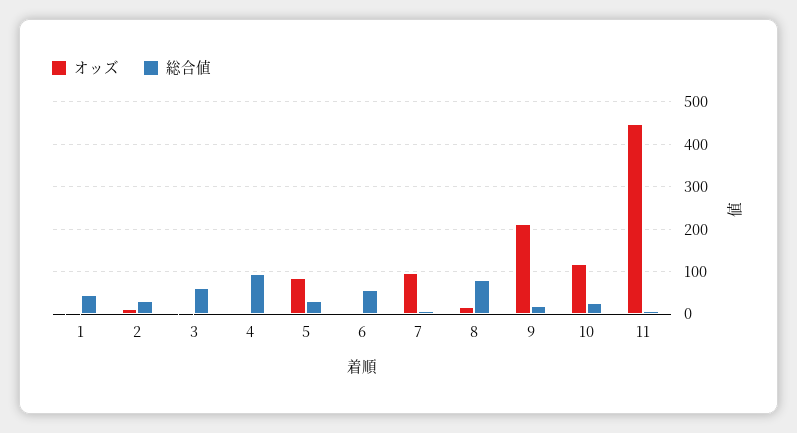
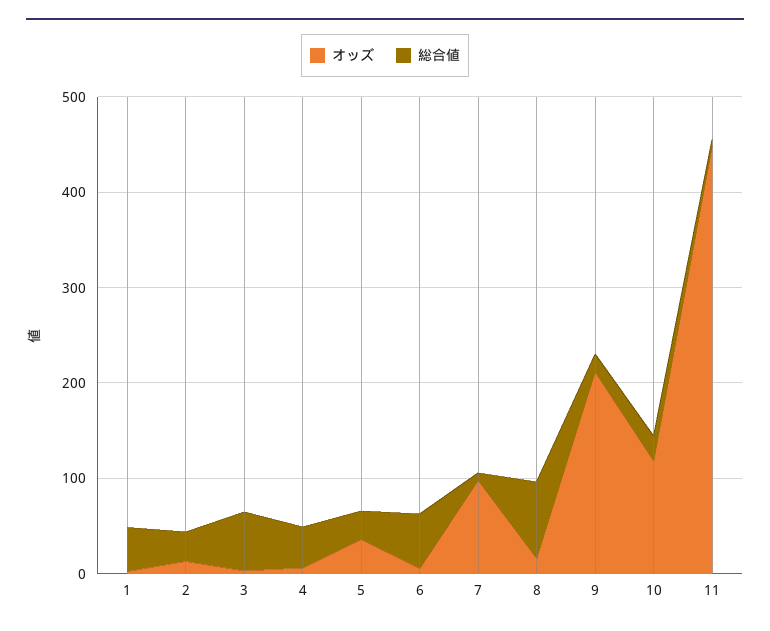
  {
    "オッズ": {
      "1": 0,
      "2": 20,
      "3": 0,
      "4": 0,
-     "5": 80,
+     "5": 40,
      "6": 0,
      "7": 100,
      "8": 20,
      "9": 220,
      "10": 120,
      "11": 440
    },
    "総合値": {
      "1": 40,
      "2": 40,
      "3": 60,
-     "4": 100,
+     "4": 40,
      "5": 40,
      "6": 60,
      "7": 0,
      "8": 80,
      "9": 20,
      "10": 20,
      "11": 0
    }
  }

